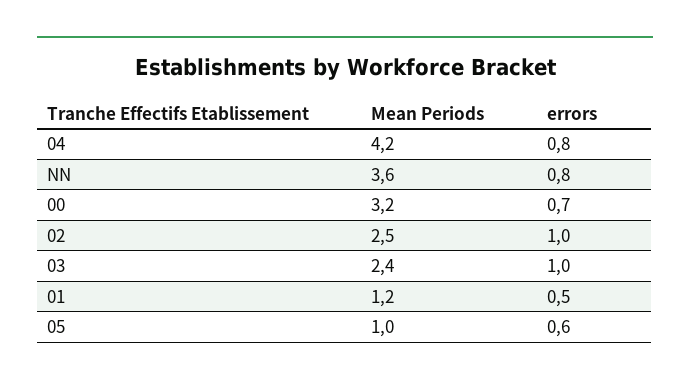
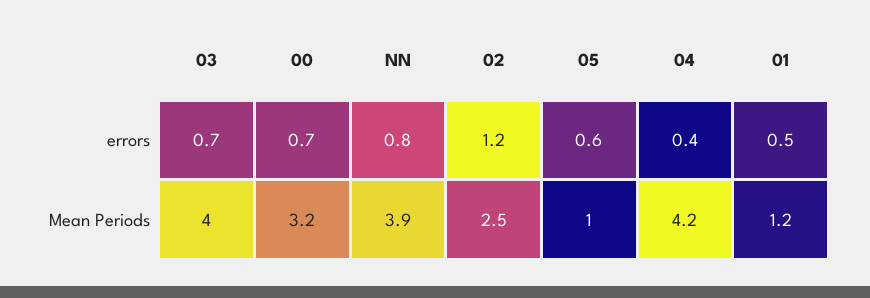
  {
    "Mean Periods": {
      "04": 4.2,
-     "NN": 3.6,
+     "NN": 3.9,
      "00": 3.2,
      "02": 2.5,
-     "03": 2.4,
+     "03": 4,
      "01": 1.2,
      "05": 1
    },
    "errors": {
-     "04": 0.8,
+     "04": 0.4,
      "NN": 0.8,
      "00": 0.7,
-     "02": 1,
+     "02": 1.2,
-     "03": 1,
+     "03": 0.7,
      "01": 0.5,
      "05": 0.6
    }
  }

